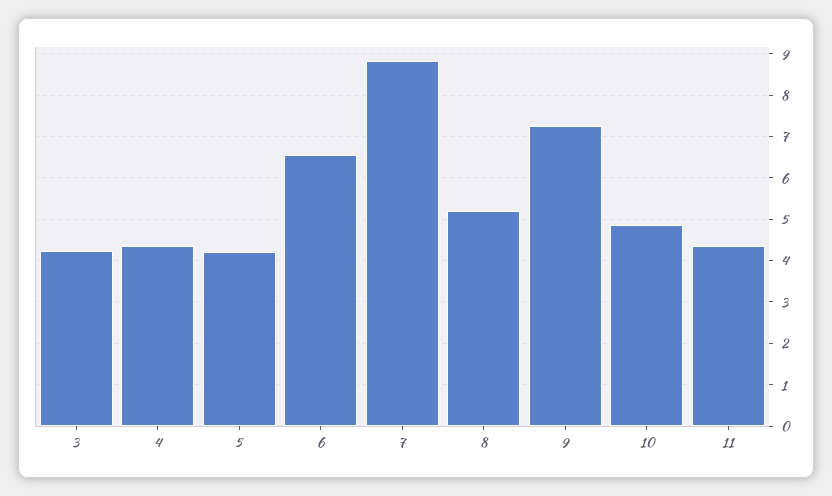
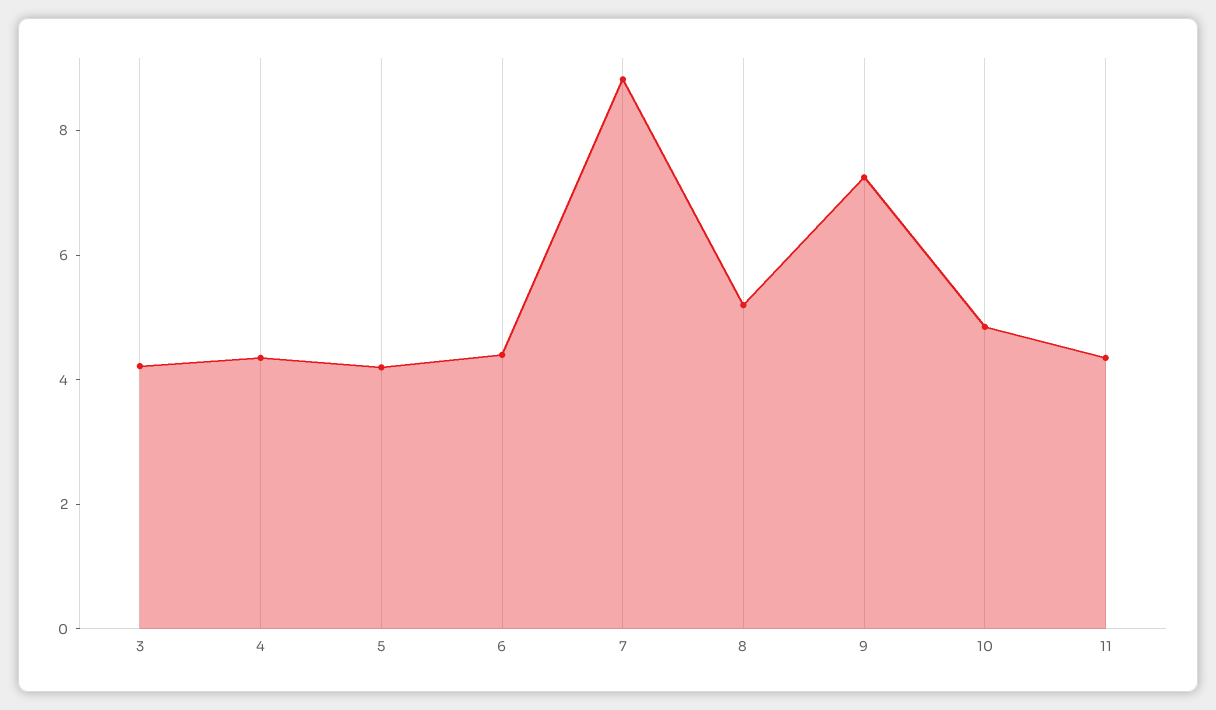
  {
    "3": 4.2,
    "4": 4.4,
    "5": 4.2,
-   "6": 6.6,
+   "6": 4.5,
    "7": 8.8,
    "8": 5.2,
    "9": 7.2,
    "10": 4.8,
    "11": 4.4
  }

